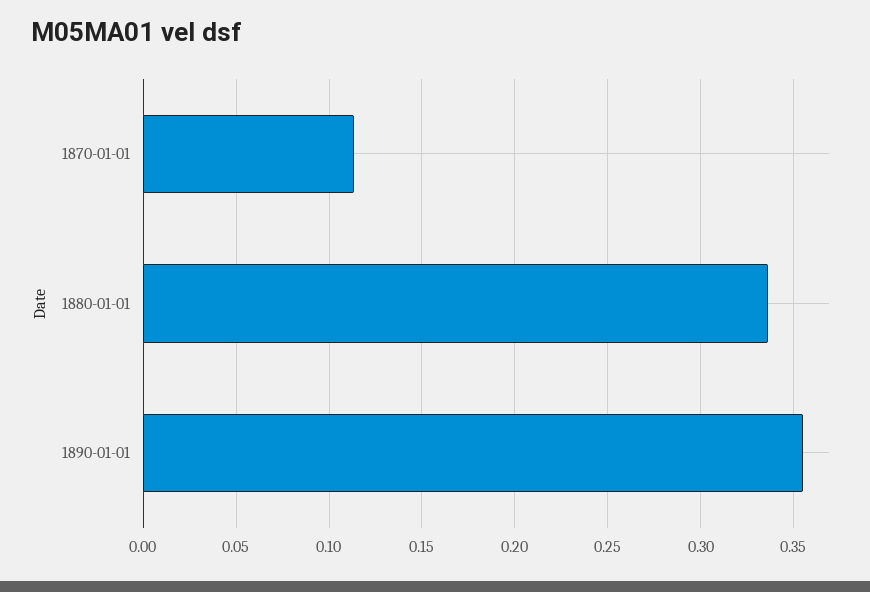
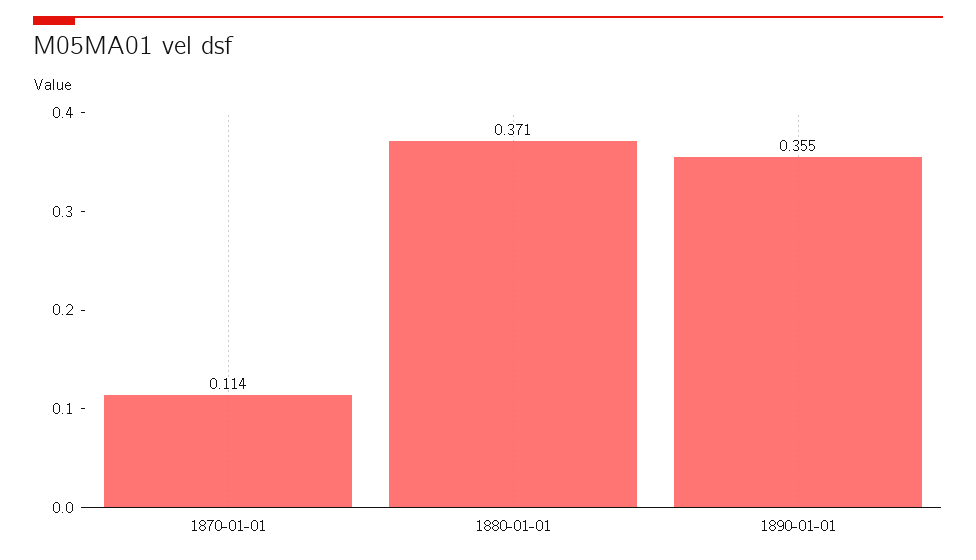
  {
    "1870-01-01": 0.114,
-   "1880-01-01": 0.335,
+   "1880-01-01": 0.371,
    "1890-01-01": 0.355
  }

